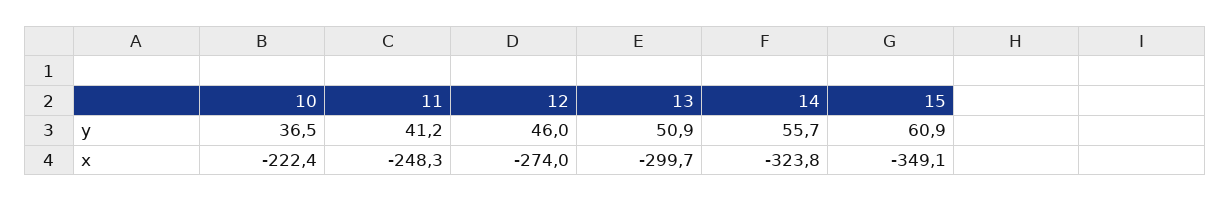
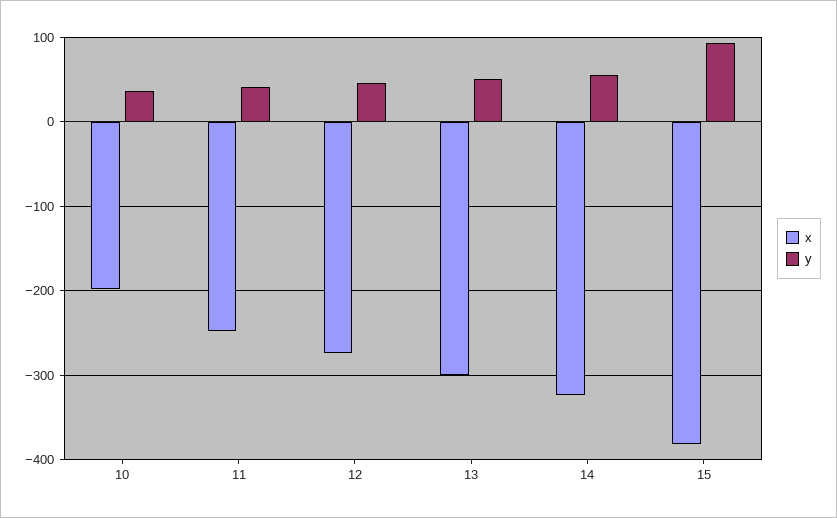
  {
    "y": {
      "10": 36.5,
      "11": 41.2,
      "12": 46,
      "13": 50.9,
      "14": 55.7,
-     "15": 60.9
+     "15": 90
    },
    "x": {
-     "10": -222.4,
+     "10": -200,
      "11": -248.3,
      "12": -274,
      "13": -299.7,
      "14": -323.8,
-     "15": -349.1
+     "15": -380
    }
  }

